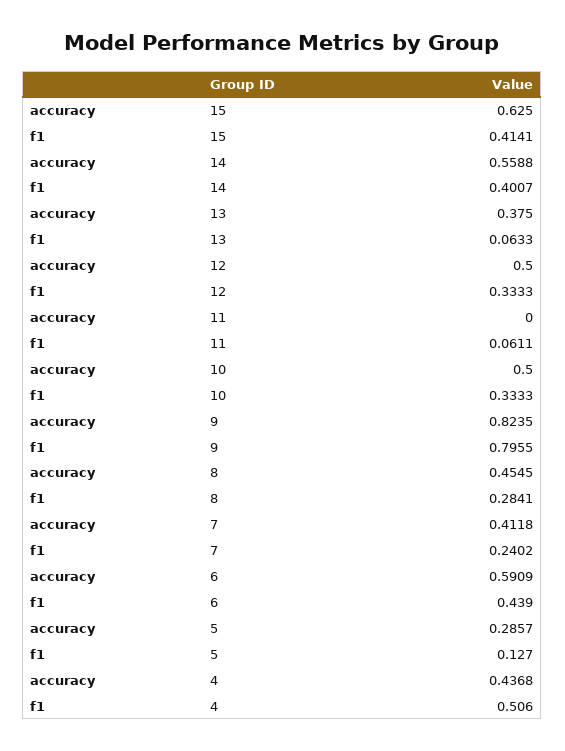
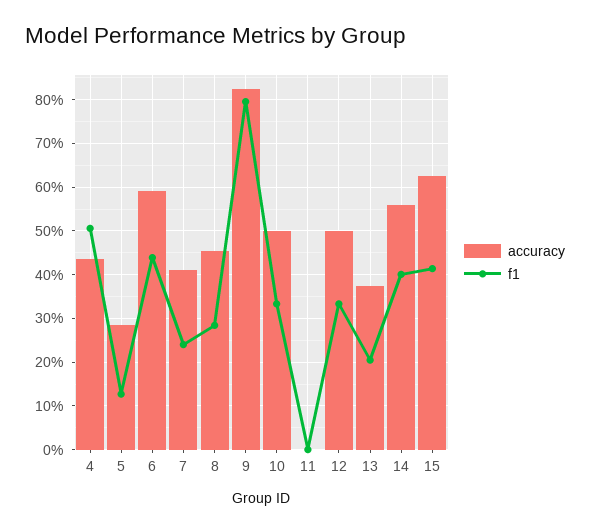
  {
    "accuracy": {
      "15": 0.625,
      "14": 0.5588,
      "13": 0.375,
      "12": 0.5,
      "11": 0,
      "10": 0.5,
      "9": 0.8235,
      "8": 0.4545,
      "7": 0.4118,
      "6": 0.5909,
      "5": 0.2857,
      "4": 0.4368
    },
    "f1": {
      "15": 0.4141,
      "14": 0.4007,
-     "13": 0.0633,
+     "13": 0.2,
      "12": 0.3333,
-     "11": 0.0611,
+     "11": 0,
      "10": 0.3333,
      "9": 0.7955,
      "8": 0.2841,
      "7": 0.2402,
      "6": 0.439,
      "5": 0.127,
      "4": 0.506
    }
  }

